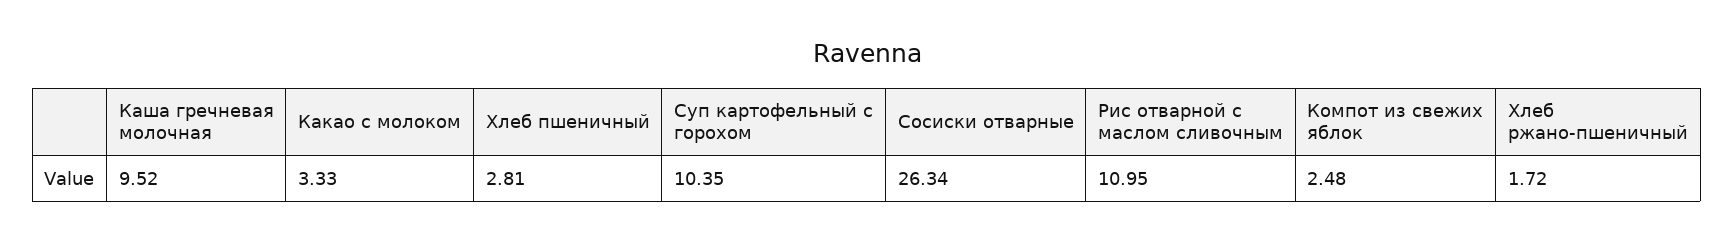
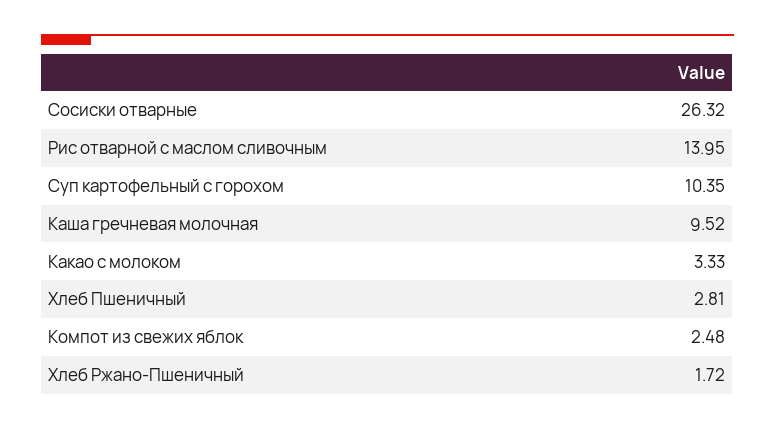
  {
    "Каша гречневая молочная": 9.52,
    "Какао с молоком": 3.33,
    "Хлеб пшеничный": 2.81,
    "Суп картофельный с горохом": 10.35,
-   "Сосиски отварные": 26.34,
+   "Сосиски отварные": 26.32,
-   "Рис отварной с маслом сливочным": 10.95,
+   "Рис отварной с маслом сливочным": 13.95,
    "Компот из свежих яблок": 2.48,
    "Хлеб ржано-пшеничный": 1.72
  }

